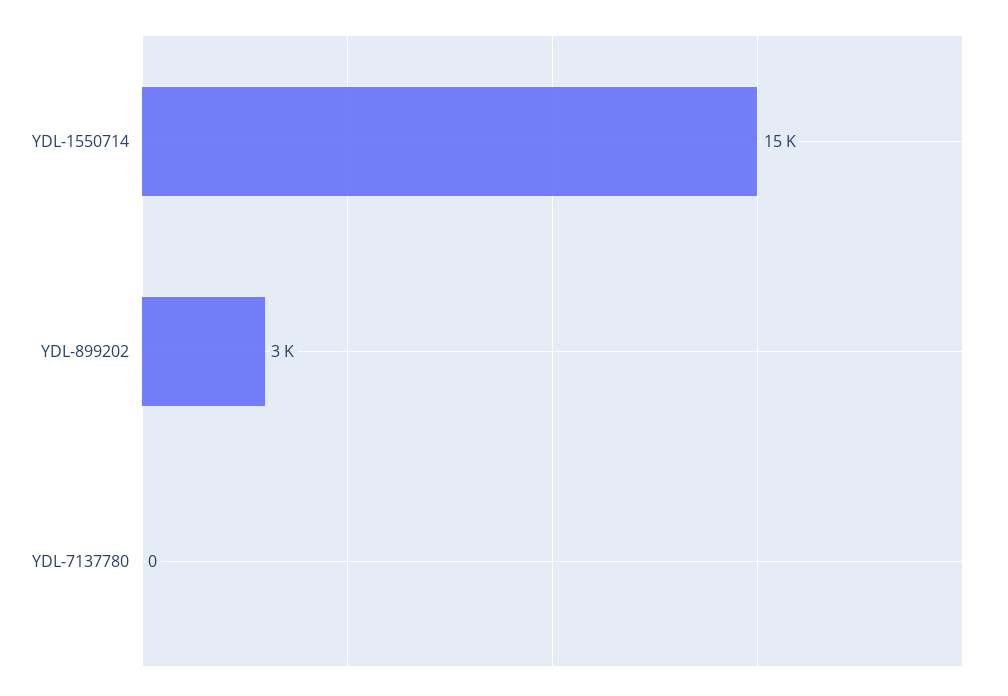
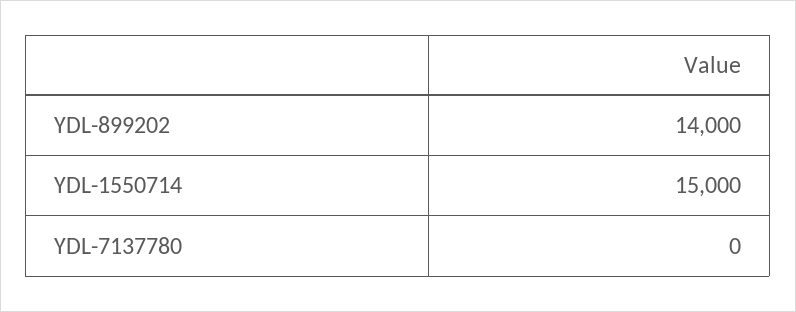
  {
    "YDL-1550714": 15000,
-   "YDL-899202": 3000,
+   "YDL-899202": 14000,
    "YDL-7137780": 0
  }

